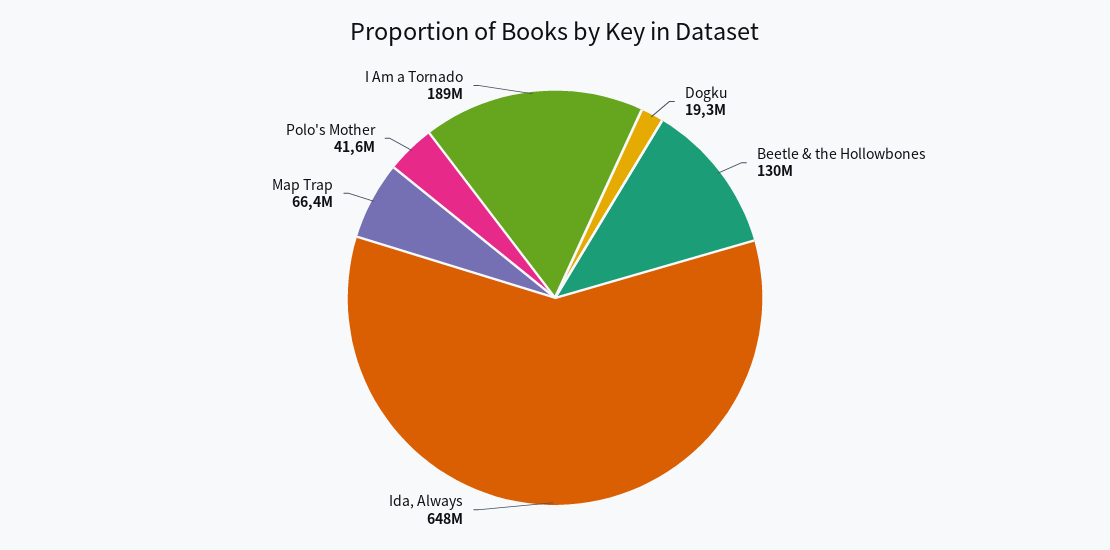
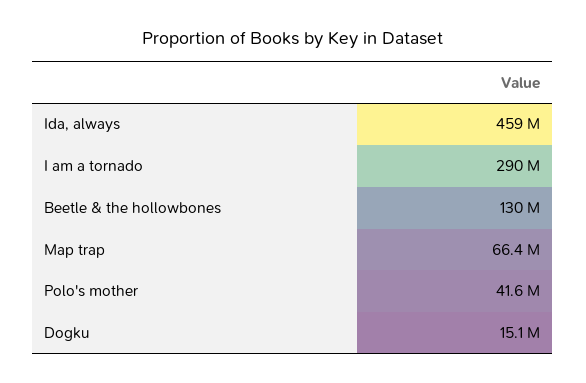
  {
-   "Dogku": 19300000,
+   "Dogku": 15100000,
    "Beetle & the Hollowbones": 130000000,
-   "Ida, Always": 648000000,
+   "Ida, Always": 459000000,
    "Map Trap": 66400000,
    "Polo's Mother": 41600000,
-   "I Am a Tornado": 189000000
+   "I Am a Tornado": 290000000
  }

